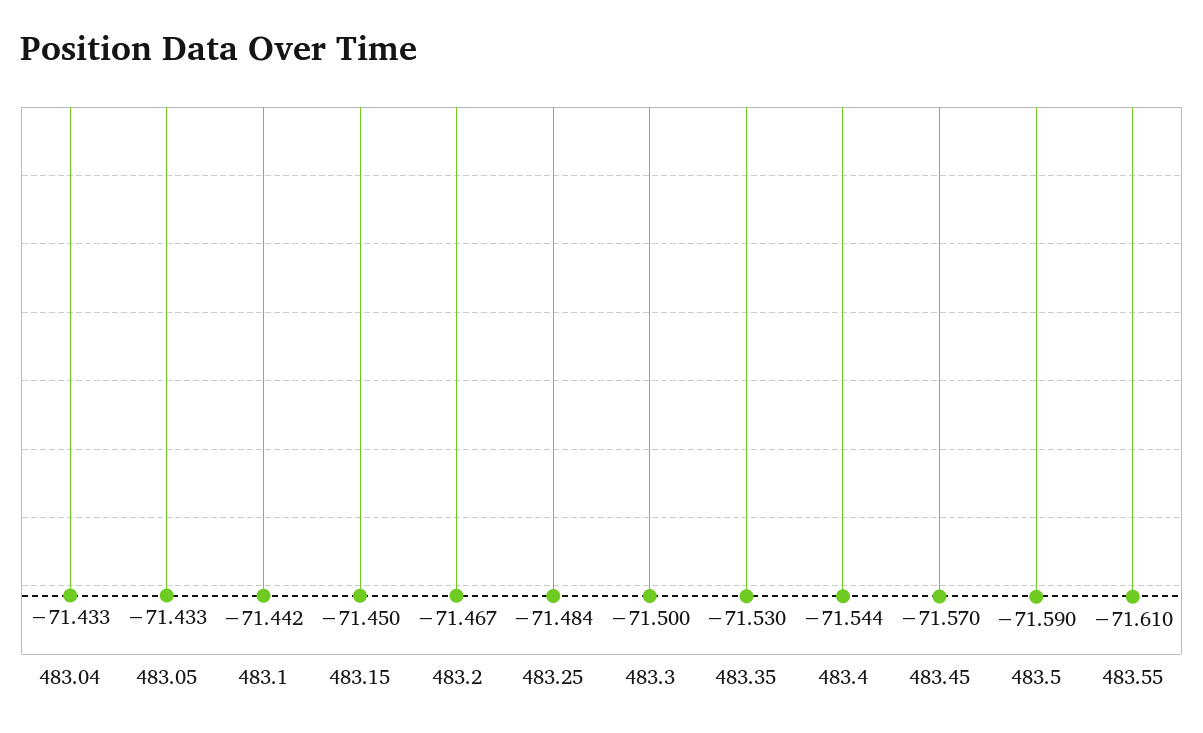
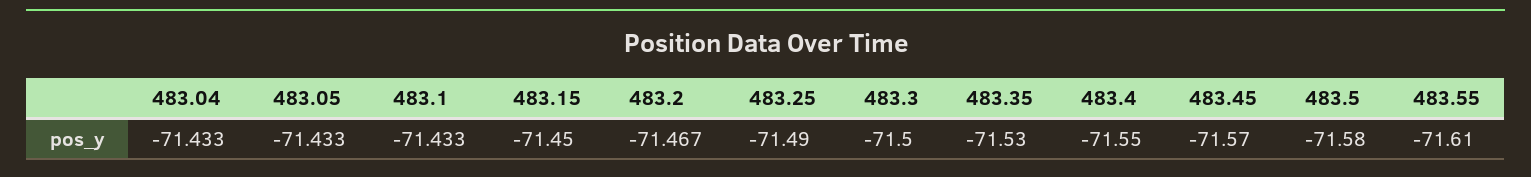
  {
    "483.04": -71.433,
    "483.05": -71.433,
-   "483.1": -71.442,
+   "483.1": -71.433,
    "483.15": -71.45,
    "483.2": -71.467,
-   "483.25": -71.484,
+   "483.25": -71.49,
    "483.3": -71.5,
    "483.35": -71.53,
-   "483.4": -71.544,
+   "483.4": -71.55,
    "483.45": -71.57,
-   "483.5": -71.59,
+   "483.5": -71.58,
    "483.55": -71.61
  }

